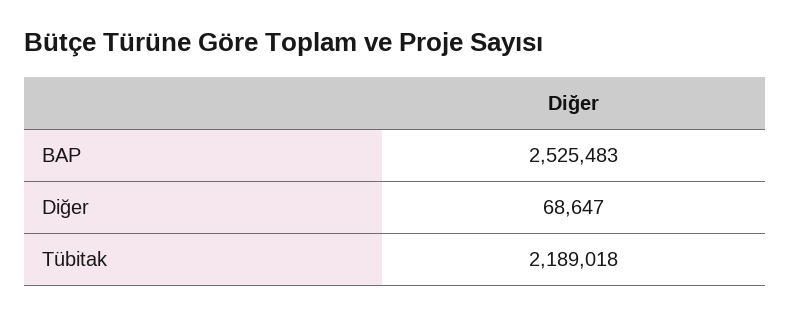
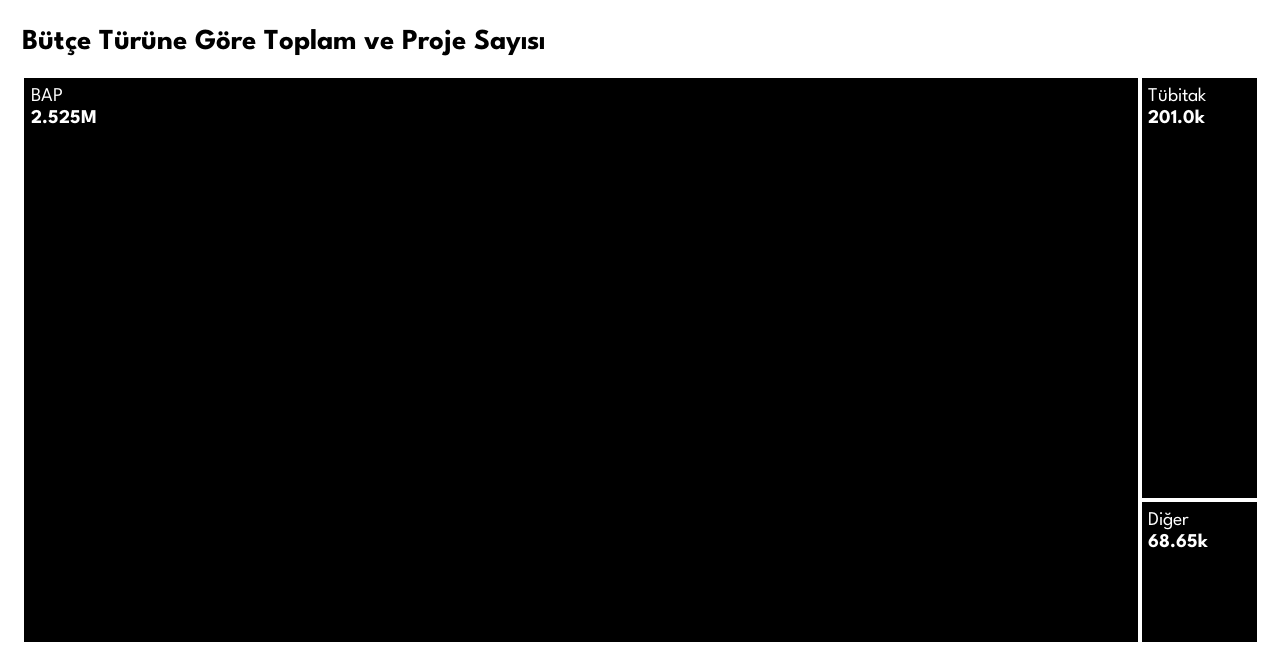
  {
    "BAP": 2525483,
    "Diğer": 68647,
-   "Tübitak": 2189018
+   "Tübitak": 201000
  }

